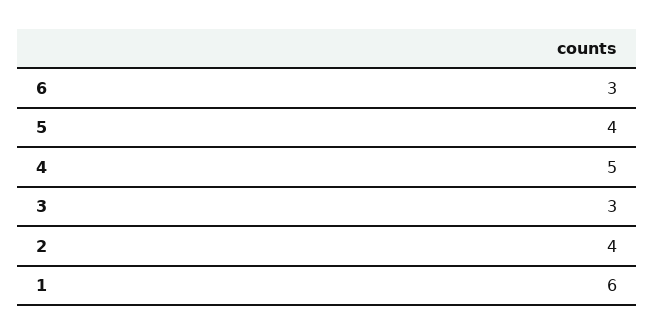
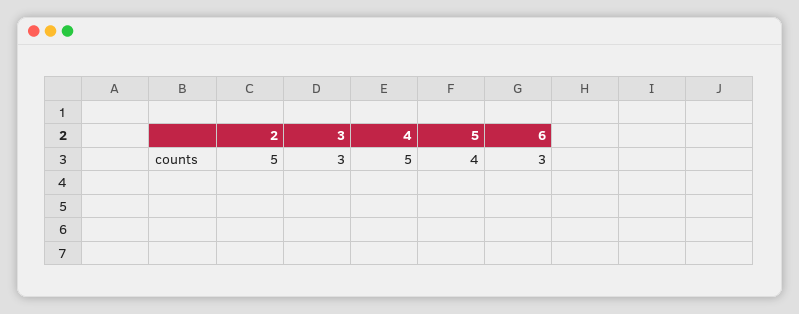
  {
    "6": 3,
    "5": 4,
    "4": 5,
    "3": 3,
-   "2": 4,
+   "2": 5
-   "1": 6
  }

